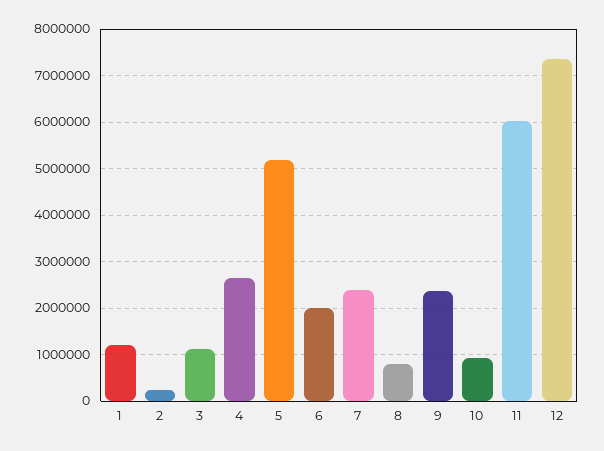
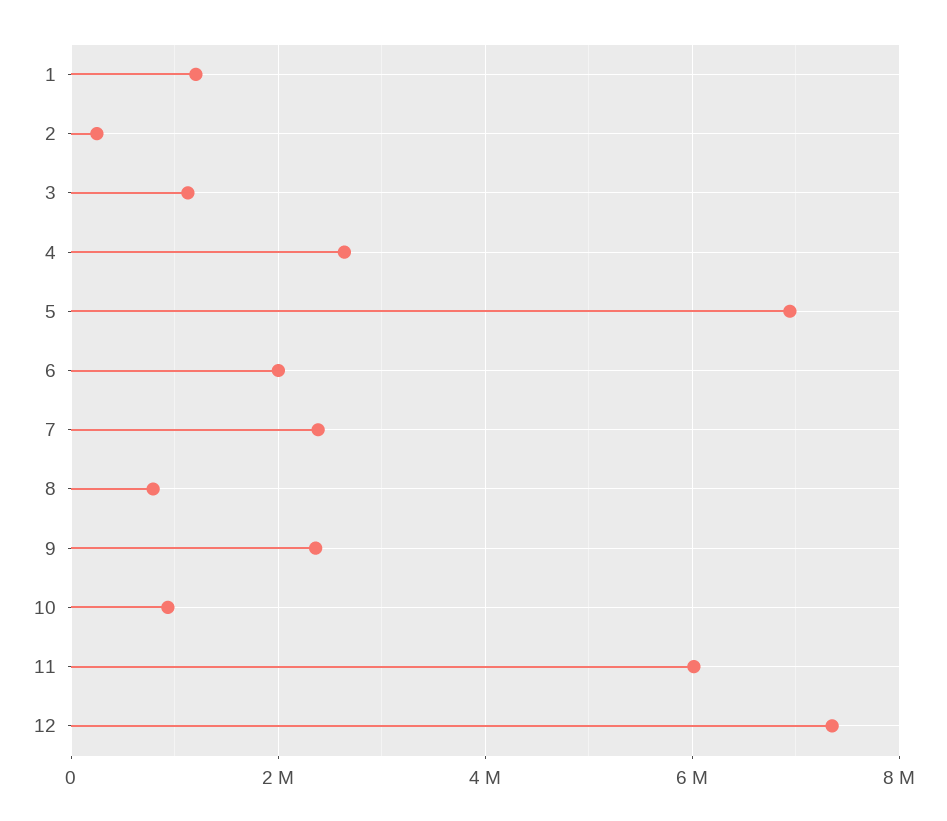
  {
    "1": 1200000,
    "2": 200000,
    "3": 1200000,
    "4": 2600000,
-   "5": 5200000,
+   "5": 7000000,
    "6": 2000000,
    "7": 2400000,
    "8": 800000,
    "9": 2400000,
    "10": 1000000,
    "11": 6000000,
    "12": 7400000
  }

